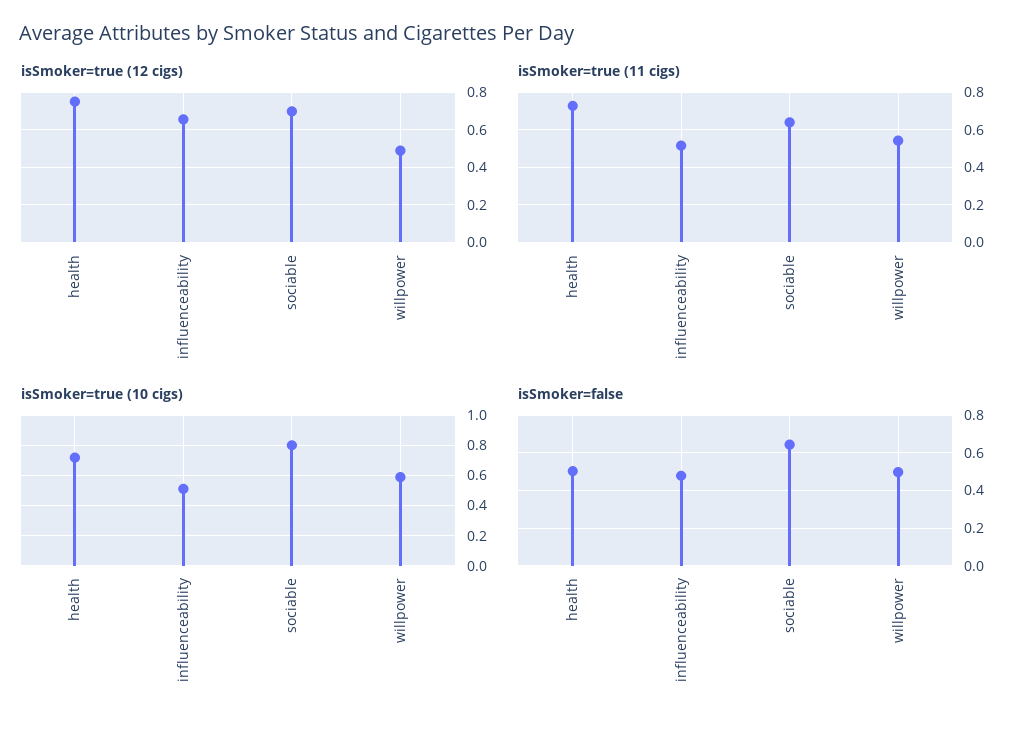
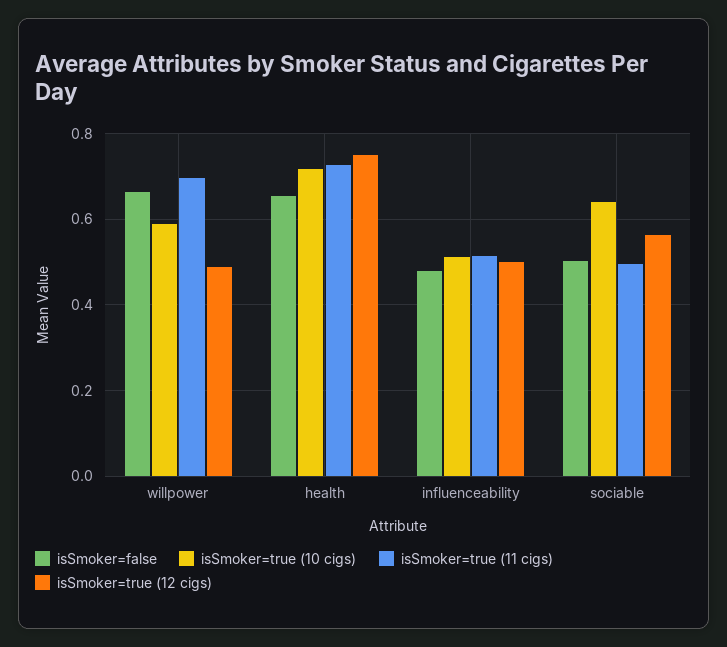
  {
    "isSmoker=true (12 cigs)": {
      "health": 0.76,
-     "influenceability": 0.65,
+     "influenceability": 0.5,
-     "sociable": 0.7,
+     "sociable": 0.56,
      "willpower": 0.48
    },
    "isSmoker=true (11 cigs)": {
      "health": 0.72,
      "influenceability": 0.52,
-     "sociable": 0.65,
+     "sociable": 0.5,
-     "willpower": 0.55
+     "willpower": 0.7
    },
    "isSmoker=true (10 cigs)": {
      "health": 0.72,
      "influenceability": 0.52,
-     "sociable": 0.8,
+     "sociable": 0.64,
      "willpower": 0.58
    },
    "isSmoker=false": {
-     "health": 0.5,
+     "health": 0.66,
      "influenceability": 0.48,
-     "sociable": 0.65,
+     "sociable": 0.5,
-     "willpower": 0.5
+     "willpower": 0.66
    }
  }

